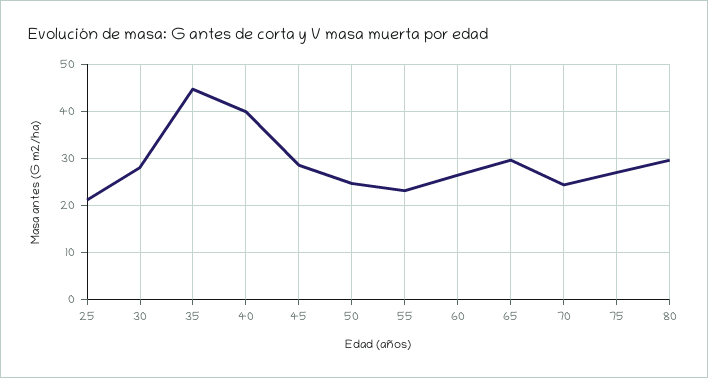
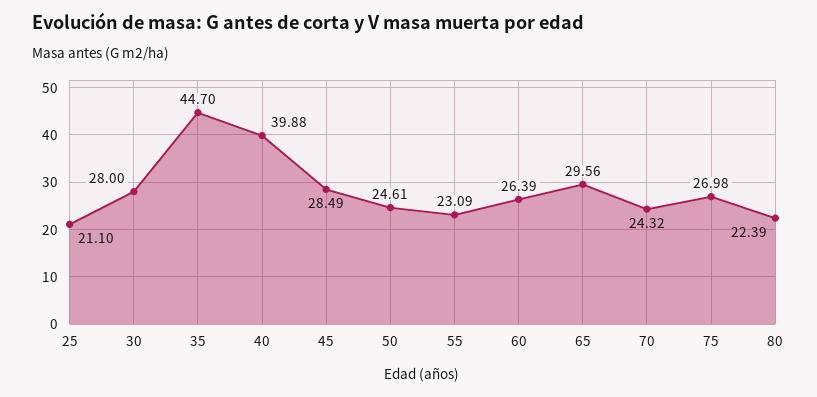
  {
    "25": 21.1,
    "30": 28,
    "35": 44.7,
    "40": 39.88,
    "45": 28.49,
    "50": 24.61,
    "55": 23.09,
    "60": 26.39,
    "65": 29.56,
    "70": 24.32,
    "75": 26.98,
-   "80": 30
+   "80": 22.39
  }

